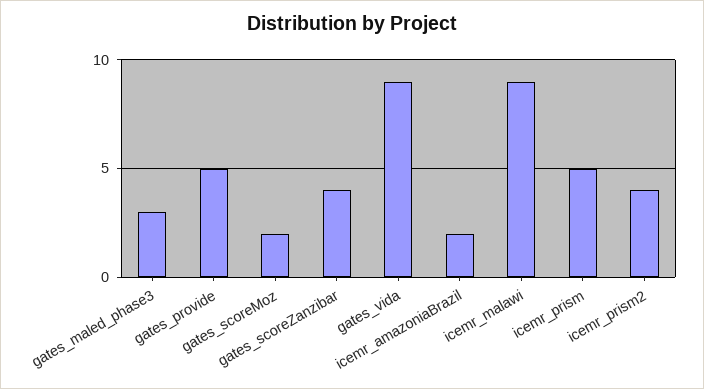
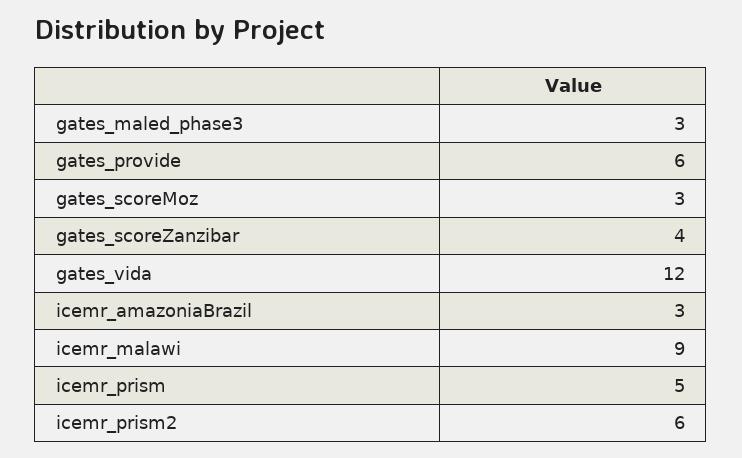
  {
    "gates_maled_phase3": 3,
-   "gates_provide": 5,
+   "gates_provide": 6,
-   "gates_scoreMoz": 2,
+   "gates_scoreMoz": 3,
    "gates_scoreZanzibar": 4,
-   "gates_vida": 9,
+   "gates_vida": 12,
-   "icemr_amazoniaBrazil": 2,
+   "icemr_amazoniaBrazil": 3,
    "icemr_malawi": 9,
    "icemr_prism": 5,
-   "icemr_prism2": 4
+   "icemr_prism2": 6
  }

